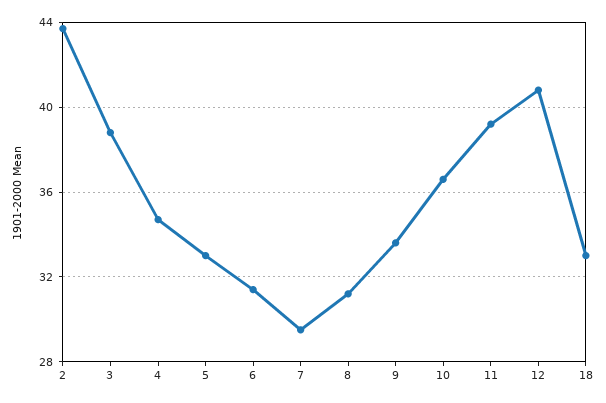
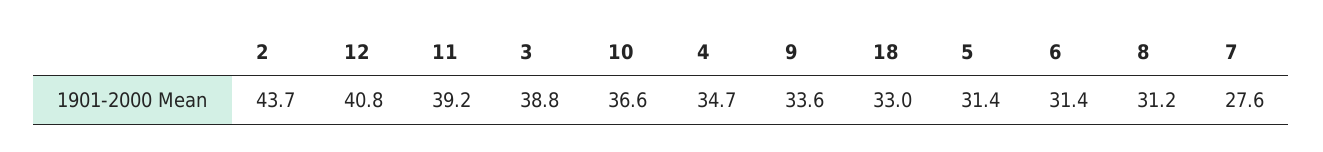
  {
    "2": 43.7,
    "3": 38.8,
    "4": 34.7,
-   "5": 33,
+   "5": 31.4,
    "6": 31.4,
-   "7": 29.5,
+   "7": 27.6,
    "8": 31.2,
    "9": 33.6,
    "10": 36.6,
    "11": 39.2,
    "12": 40.8,
    "18": 33
  }

